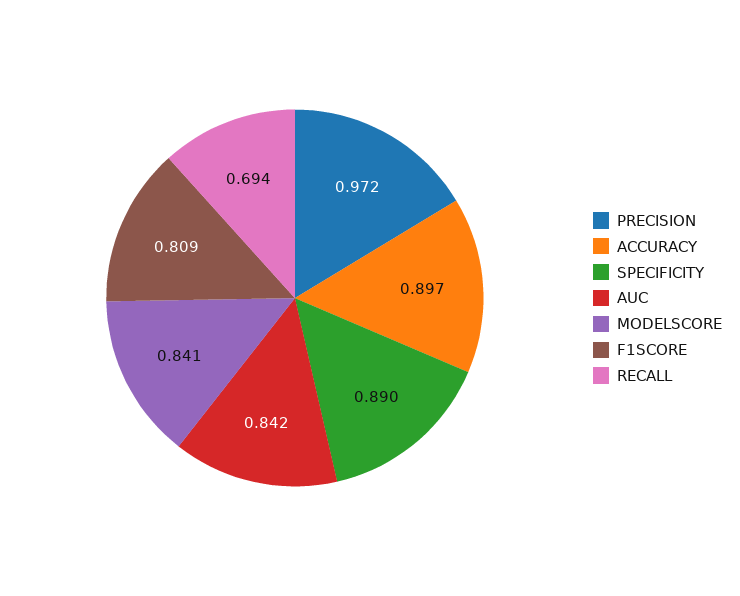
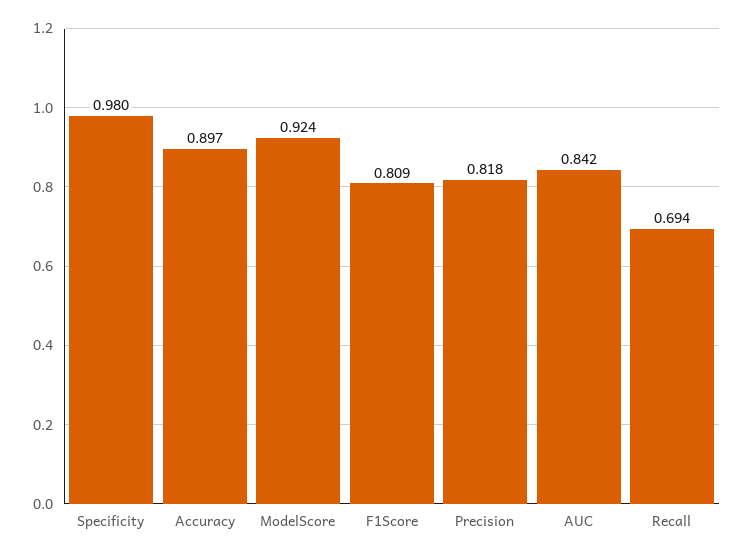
  {
-   "PRECISION": 0.972,
+   "PRECISION": 0.818,
    "ACCURACY": 0.897,
-   "SPECIFICITY": 0.89,
+   "SPECIFICITY": 0.98,
    "AUC": 0.842,
-   "MODELSCORE": 0.841,
+   "MODELSCORE": 0.924,
    "F1SCORE": 0.809,
    "RECALL": 0.694
  }

